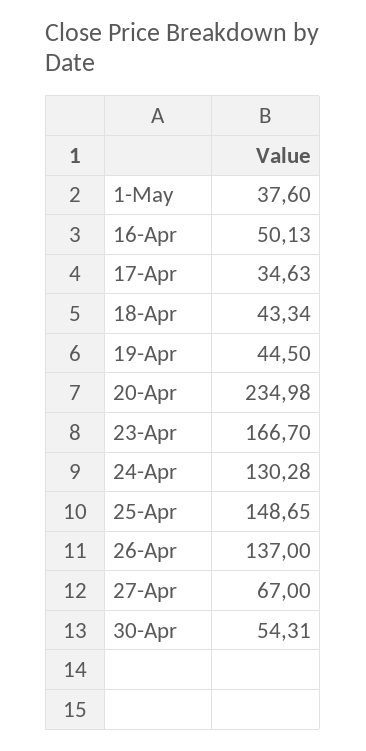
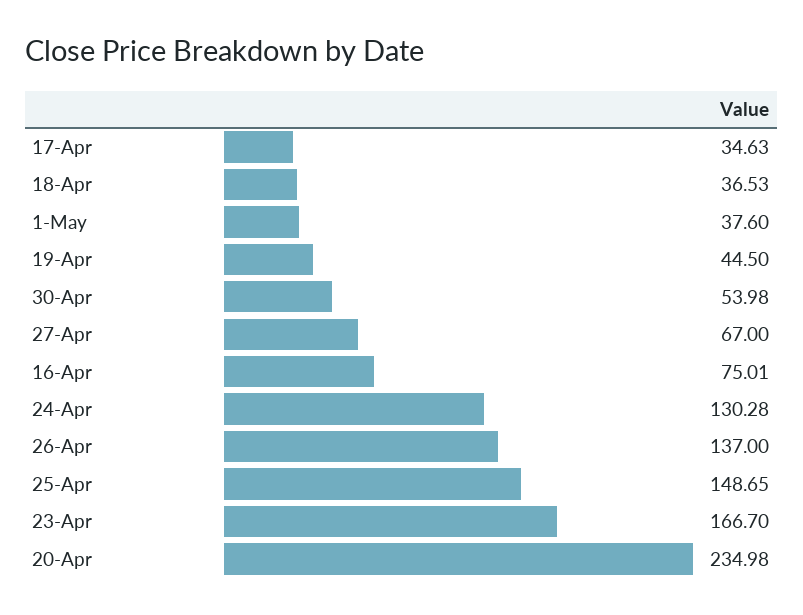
  {
    "1-May": 37.6,
-   "16-Apr": 50.13,
+   "16-Apr": 75.01,
    "17-Apr": 34.63,
-   "18-Apr": 43.34,
+   "18-Apr": 36.53,
    "19-Apr": 44.5,
    "20-Apr": 234.98,
    "23-Apr": 166.7,
    "24-Apr": 130.28,
    "25-Apr": 148.65,
    "26-Apr": 137,
    "27-Apr": 67,
-   "30-Apr": 54.31
+   "30-Apr": 53.98
  }

